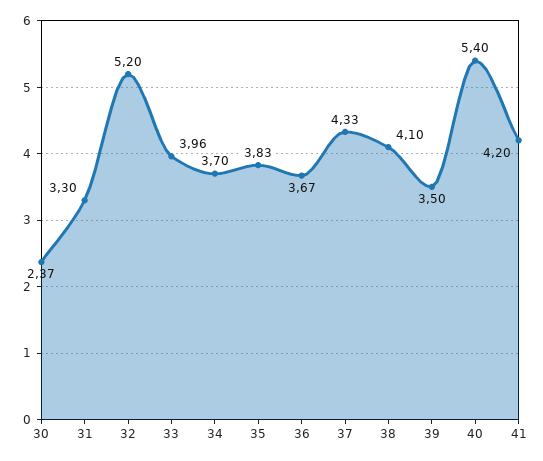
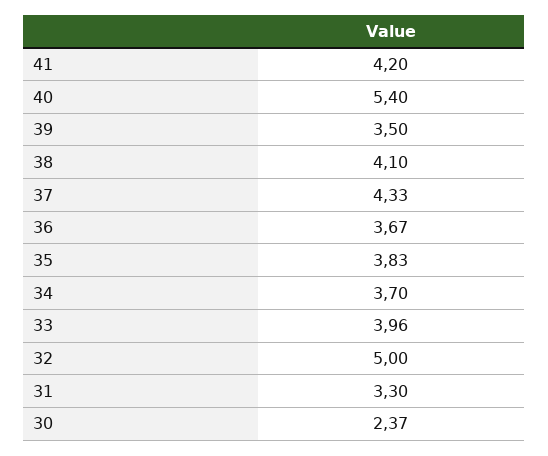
  {
    "30": 2.37,
    "31": 3.3,
-   "32": 5.2,
+   "32": 5,
    "33": 3.96,
    "34": 3.7,
    "35": 3.83,
    "36": 3.67,
    "37": 4.33,
    "38": 4.1,
    "39": 3.5,
    "40": 5.4,
    "41": 4.2
  }

